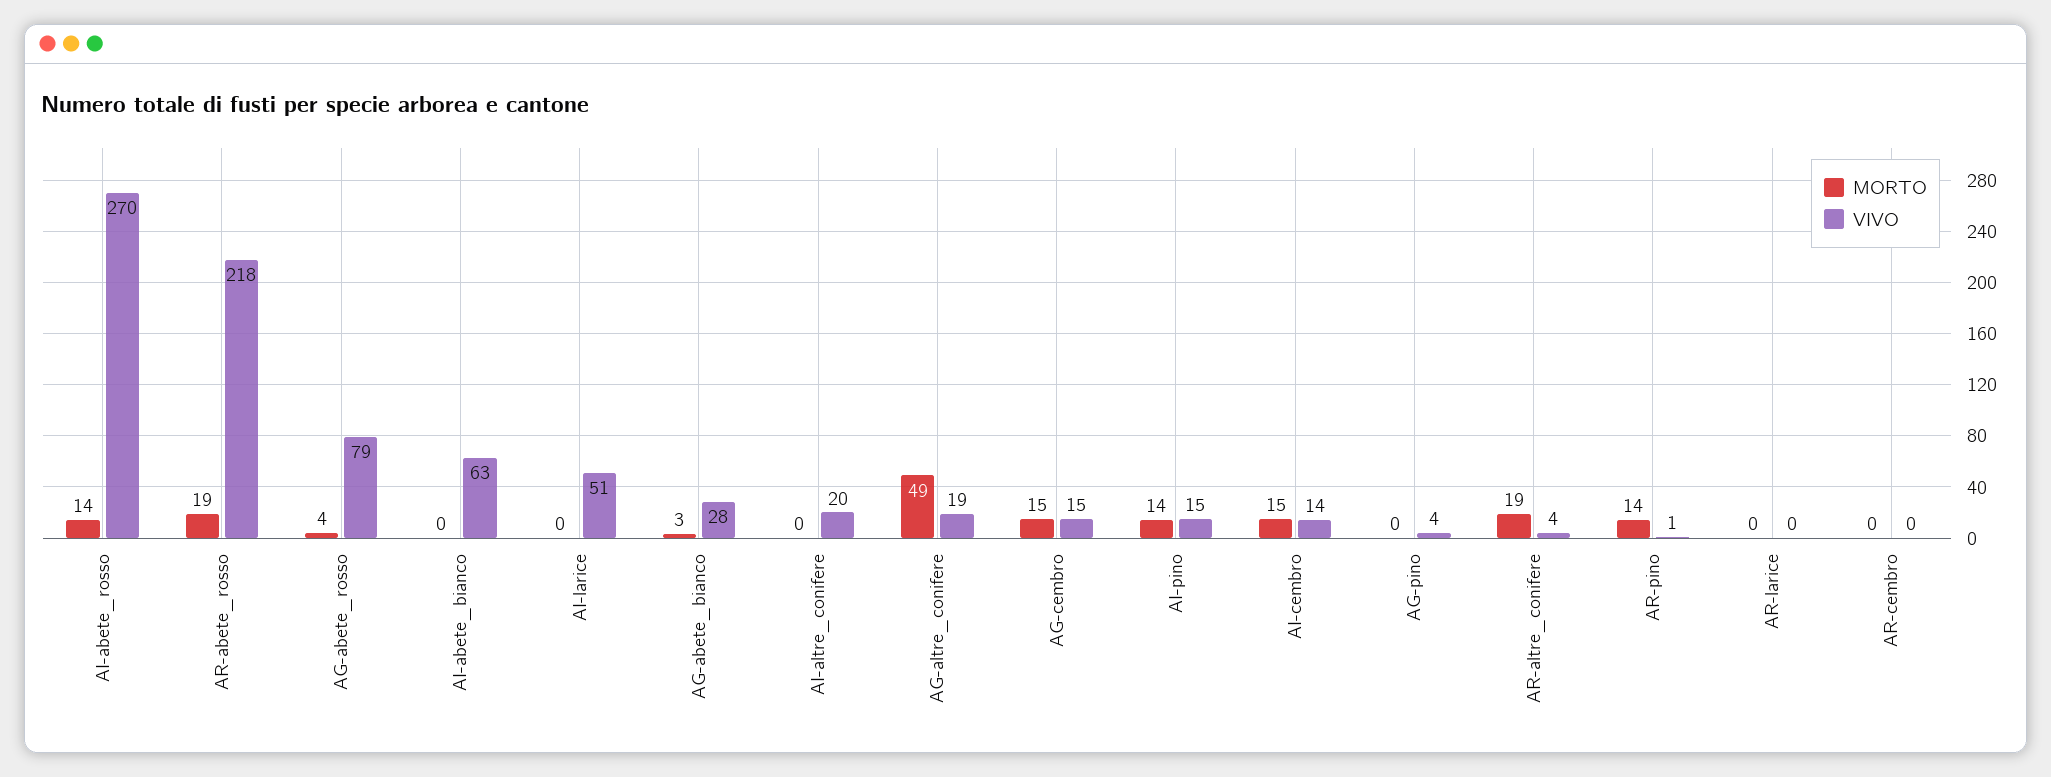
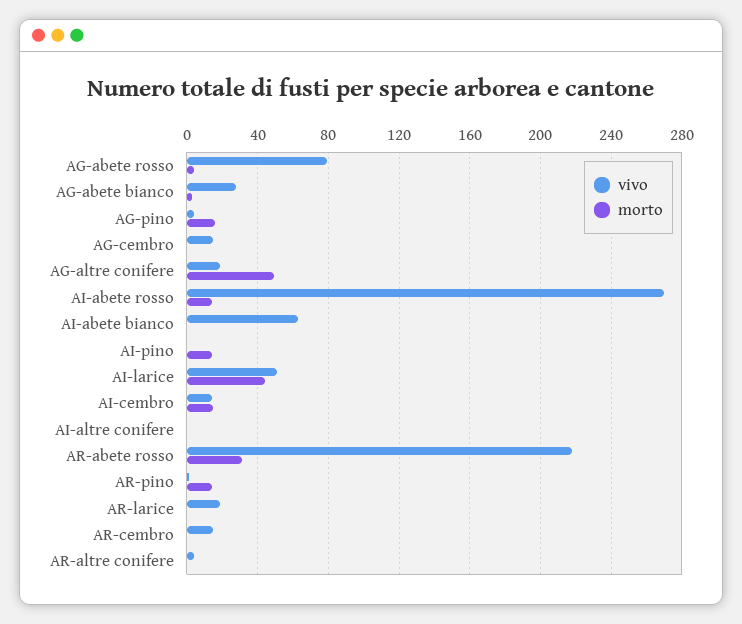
  {
    "MORTO": {
      "AI-abete_rosso": 14,
-     "AR-abete_rosso": 19,
+     "AR-abete_rosso": 30,
      "AG-abete_rosso": 4,
      "AI-abete_bianco": 0,
-     "AI-larice": 0,
+     "AI-larice": 45,
      "AG-abete_bianco": 3,
      "AI-altre_conifere": 0,
      "AG-altre_conifere": 49,
-     "AG-cembro": 15,
+     "AG-cembro": 0,
      "AI-pino": 14,
      "AI-cembro": 15,
-     "AG-pino": 0,
+     "AG-pino": 15,
-     "AR-altre_conifere": 19,
+     "AR-altre_conifere": 0,
      "AR-pino": 14,
      "AR-larice": 0,
      "AR-cembro": 0
    },
    "VIVO": {
      "AI-abete_rosso": 270,
      "AR-abete_rosso": 218,
      "AG-abete_rosso": 79,
      "AI-abete_bianco": 63,
      "AI-larice": 51,
      "AG-abete_bianco": 28,
-     "AI-altre_conifere": 20,
+     "AI-altre_conifere": 0,
      "AG-altre_conifere": 19,
      "AG-cembro": 15,
-     "AI-pino": 15,
+     "AI-pino": 0,
      "AI-cembro": 14,
      "AG-pino": 4,
      "AR-altre_conifere": 4,
      "AR-pino": 1,
-     "AR-larice": 0,
+     "AR-larice": 20,
-     "AR-cembro": 0
+     "AR-cembro": 15
    }
  }

